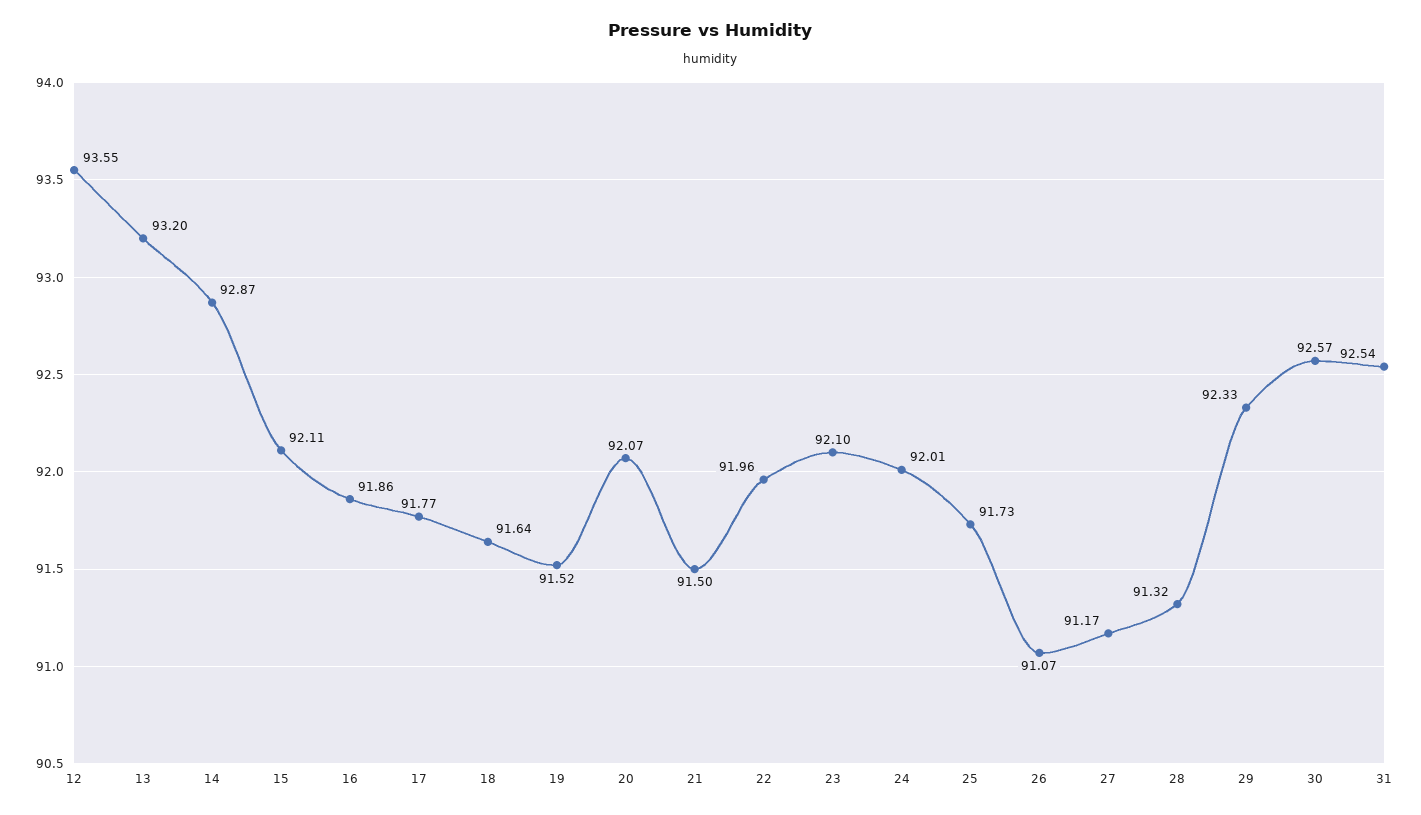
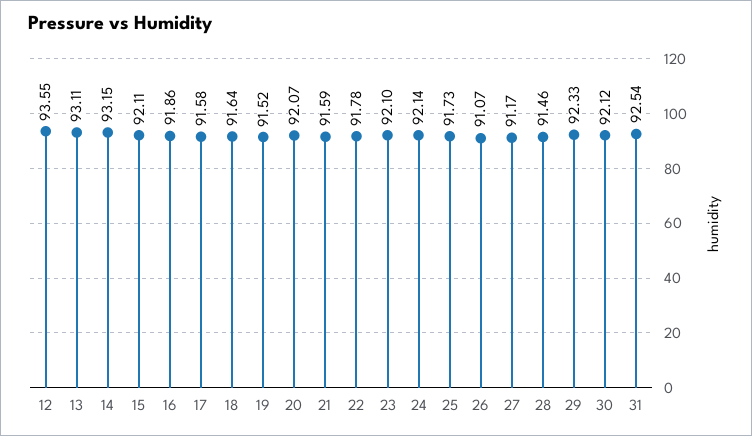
  {
    "12": 93.55,
-   "13": 93.2,
+   "13": 93.11,
-   "14": 92.87,
+   "14": 93.15,
    "15": 92.11,
    "16": 91.86,
-   "17": 91.77,
+   "17": 91.58,
    "18": 91.64,
    "19": 91.52,
    "20": 92.07,
-   "21": 91.5,
+   "21": 91.59,
-   "22": 91.96,
+   "22": 91.78,
    "23": 92.1,
-   "24": 92.01,
+   "24": 92.14,
    "25": 91.73,
    "26": 91.07,
    "27": 91.17,
-   "28": 91.32,
+   "28": 91.46,
    "29": 92.33,
-   "30": 92.57,
+   "30": 92.12,
    "31": 92.54
  }

